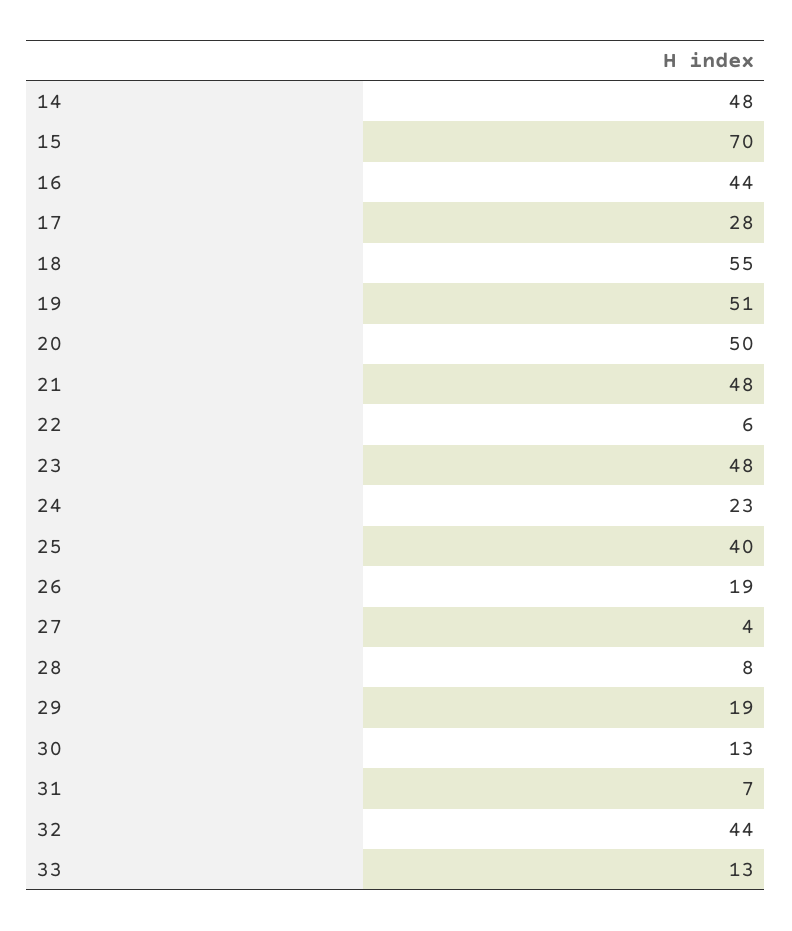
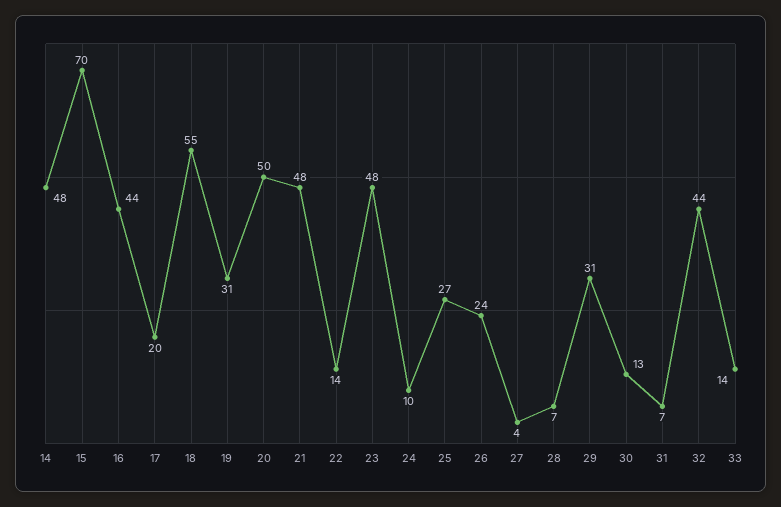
  {
    "14": 48,
    "15": 70,
    "16": 44,
-   "17": 28,
+   "17": 20,
    "18": 55,
-   "19": 51,
+   "19": 31,
    "20": 50,
    "21": 48,
-   "22": 6,
+   "22": 14,
    "23": 48,
-   "24": 23,
+   "24": 10,
-   "25": 40,
+   "25": 27,
-   "26": 19,
+   "26": 24,
    "27": 4,
-   "28": 8,
+   "28": 7,
-   "29": 19,
+   "29": 31,
    "30": 13,
    "31": 7,
    "32": 44,
-   "33": 13
+   "33": 14
  }

